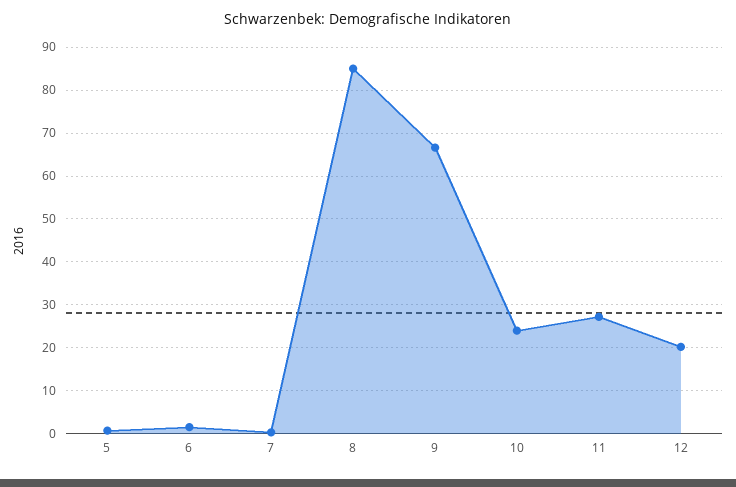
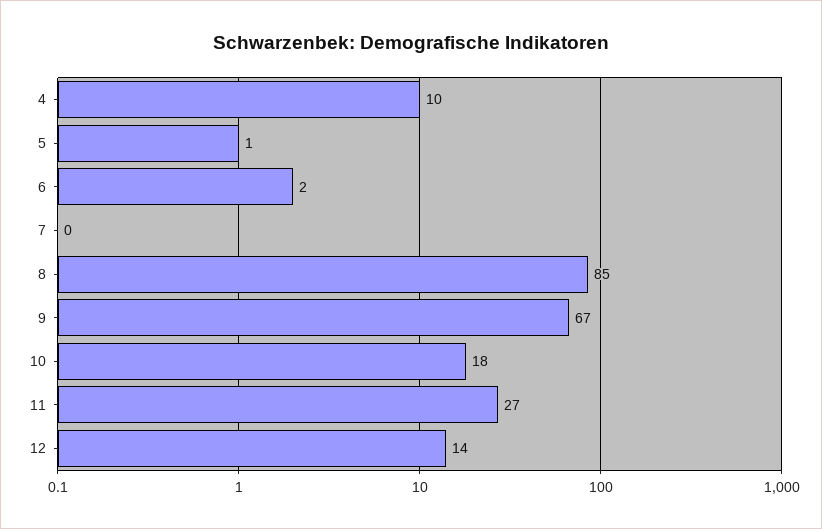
  {
    "5": 1,
    "6": 2,
    "7": 0,
    "8": 85,
    "9": 67,
-   "10": 24,
+   "10": 18,
    "11": 27,
-   "12": 20
+   "12": 14,
+   "4": 10
  }

